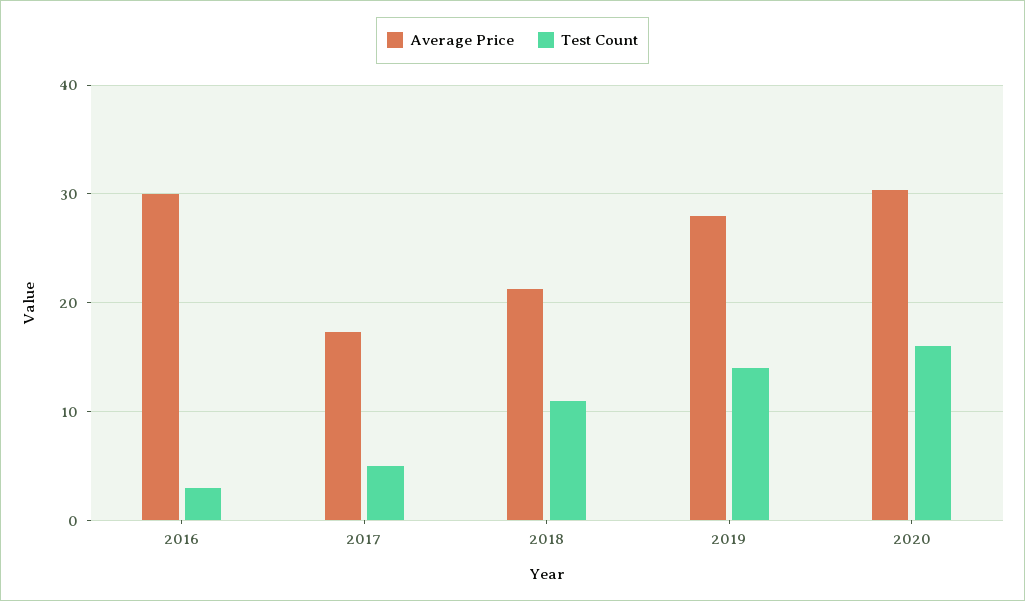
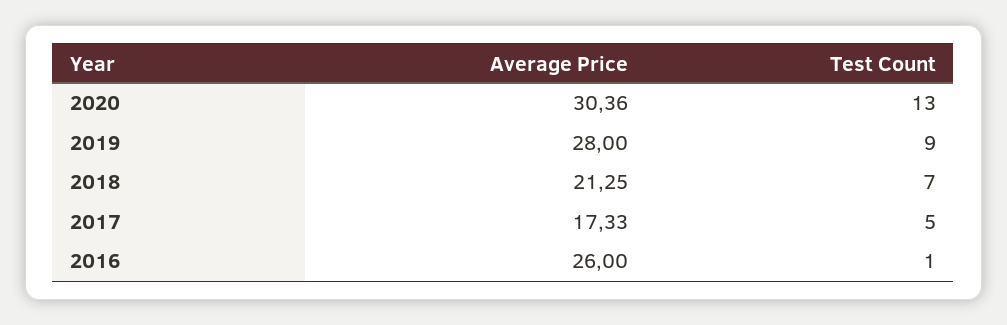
  {
    "Average Price": {
-     "2016": 30,
+     "2016": 26,
      "2017": 17.33,
      "2018": 21.25,
      "2019": 28,
      "2020": 30.36
    },
    "Test Count": {
-     "2016": 3,
+     "2016": 1,
      "2017": 5,
-     "2018": 11,
+     "2018": 7,
-     "2019": 14,
+     "2019": 9,
-     "2020": 16
+     "2020": 13
    }
  }

